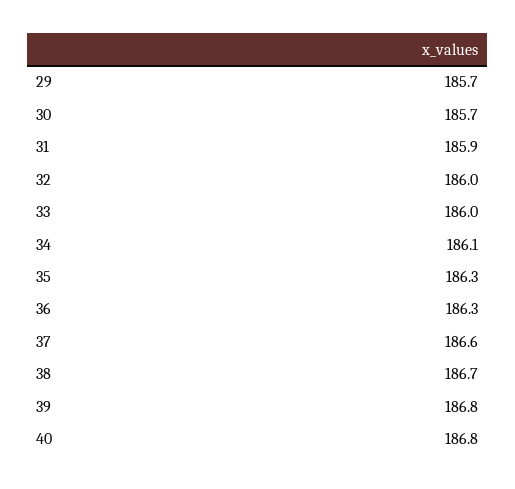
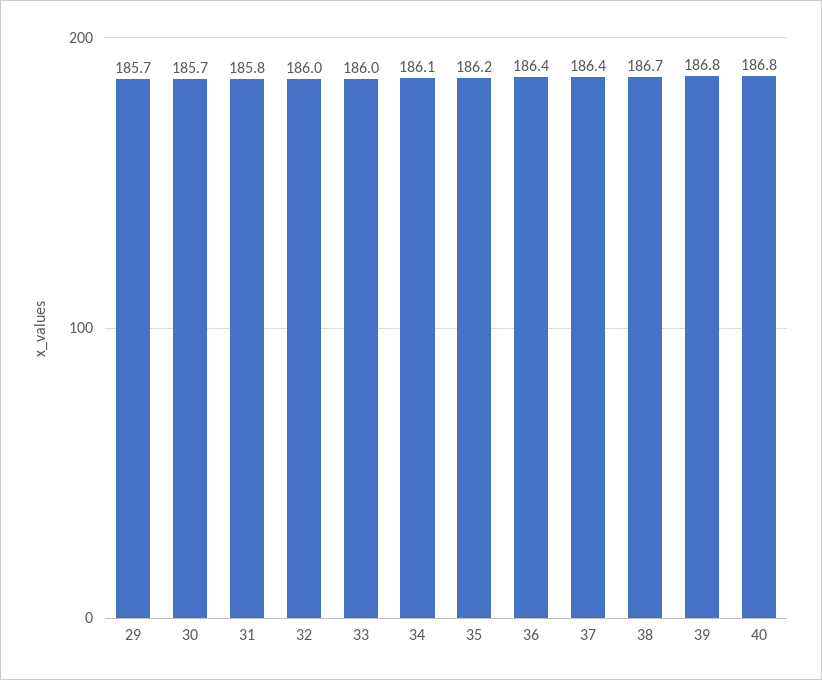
  {
    "29": 185.7,
    "30": 185.7,
-   "31": 185.9,
+   "31": 185.8,
    "32": 186,
    "33": 186,
    "34": 186.1,
-   "35": 186.3,
+   "35": 186.2,
-   "36": 186.3,
+   "36": 186.4,
-   "37": 186.6,
+   "37": 186.4,
    "38": 186.7,
    "39": 186.8,
    "40": 186.8
  }

